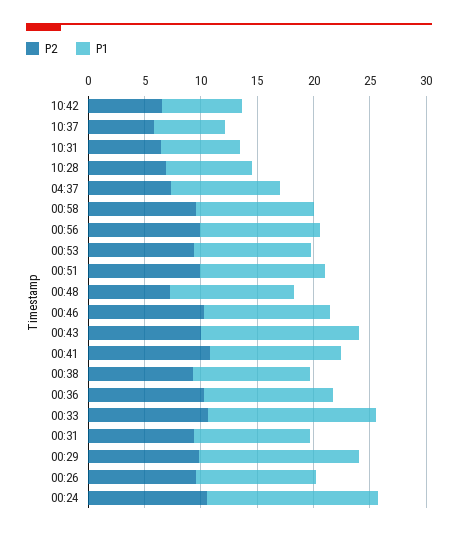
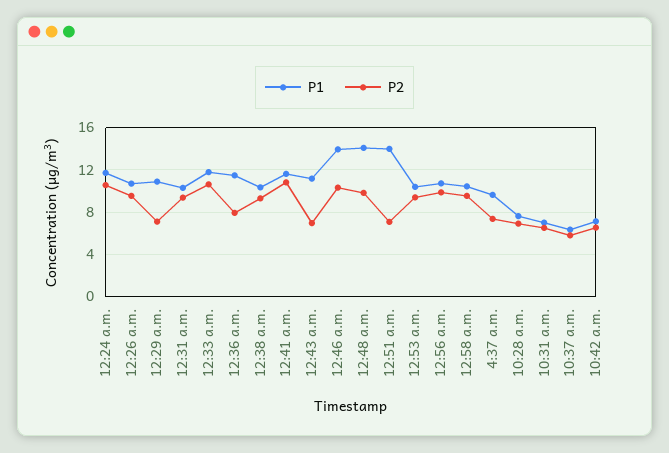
  {
    "P2": {
      "10:42": 7,
      "10:37": 6,
      "10:31": 7,
      "10:28": 7,
      "04:37": 7,
      "00:58": 10,
      "00:56": 10,
      "00:53": 9,
-     "00:51": 10,
+     "00:51": 7,
-     "00:48": 7,
+     "00:48": 10,
      "00:46": 10,
-     "00:43": 10,
+     "00:43": 7,
      "00:41": 11,
      "00:38": 9,
-     "00:36": 10,
+     "00:36": 8,
      "00:33": 11,
      "00:31": 9,
-     "00:29": 10,
+     "00:29": 7,
      "00:26": 10,
      "00:24": 11
    },
    "P1": {
      "10:42": 7,
      "10:37": 6,
      "10:31": 7,
      "10:28": 8,
      "04:37": 10,
      "00:58": 10,
      "00:56": 11,
      "00:53": 10,
-     "00:51": 11,
+     "00:51": 14,
-     "00:48": 11,
+     "00:48": 14,
-     "00:46": 11,
+     "00:46": 14,
-     "00:43": 14,
+     "00:43": 11,
      "00:41": 12,
      "00:38": 10,
      "00:36": 11,
-     "00:33": 15,
+     "00:33": 12,
      "00:31": 10,
-     "00:29": 14,
+     "00:29": 11,
      "00:26": 11,
-     "00:24": 15
+     "00:24": 12
    }
  }

